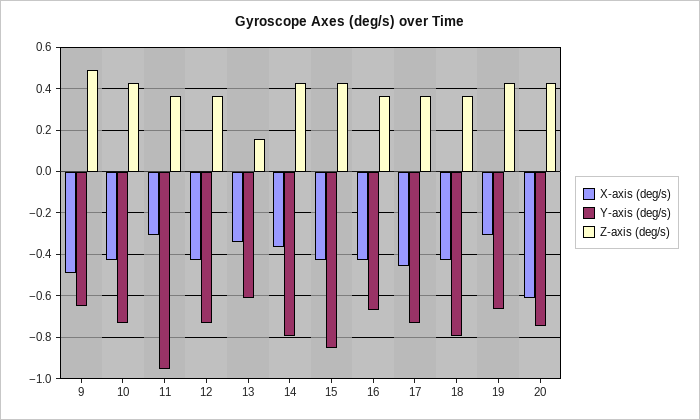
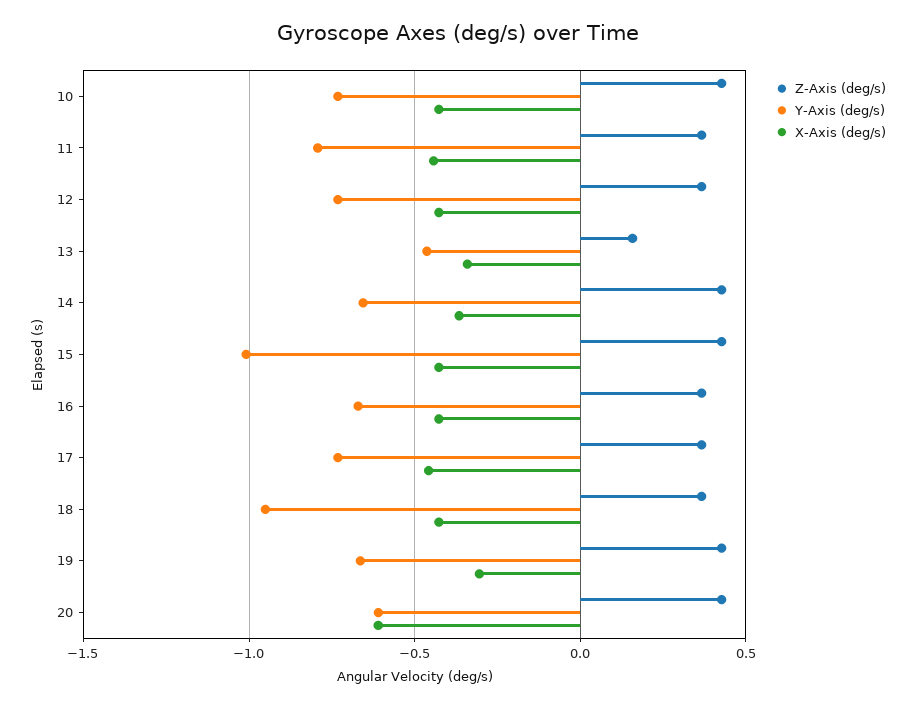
  {
    "X-axis (deg/s)": {
-     "9": -0.5,
      "10": -0.45,
-     "11": -0.3,
+     "11": -0.45,
      "12": -0.45,
      "13": -0.35,
      "14": -0.35,
      "15": -0.45,
      "16": -0.45,
      "17": -0.45,
      "18": -0.45,
      "19": -0.3,
      "20": -0.6
    },
    "Y-axis (deg/s)": {
-     "9": -0.65,
      "10": -0.75,
-     "11": -0.95,
+     "11": -0.8,
      "12": -0.75,
-     "13": -0.6,
+     "13": -0.45,
-     "14": -0.8,
+     "14": -0.65,
-     "15": -0.85,
+     "15": -1,
      "16": -0.65,
      "17": -0.75,
-     "18": -0.8,
+     "18": -0.95,
      "19": -0.65,
-     "20": -0.75
+     "20": -0.6
    },
    "Z-axis (deg/s)": {
-     "9": 0.5,
      "10": 0.45,
      "11": 0.35,
      "12": 0.35,
      "13": 0.15,
      "14": 0.45,
      "15": 0.45,
      "16": 0.35,
      "17": 0.35,
      "18": 0.35,
      "19": 0.45,
      "20": 0.45
    }
  }

